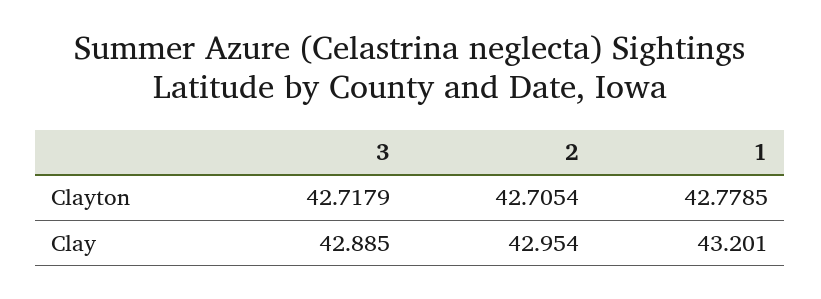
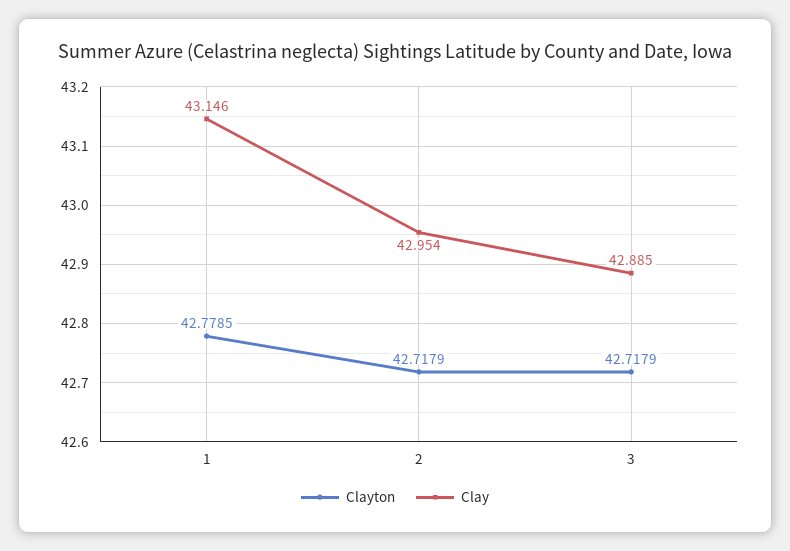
  {
    "Clayton": {
      "3": 42.7179,
-     "2": 42.7054,
+     "2": 42.7179,
      "1": 42.7785
    },
    "Clay": {
      "3": 42.885,
      "2": 42.954,
-     "1": 43.201
+     "1": 43.146
    }
  }

